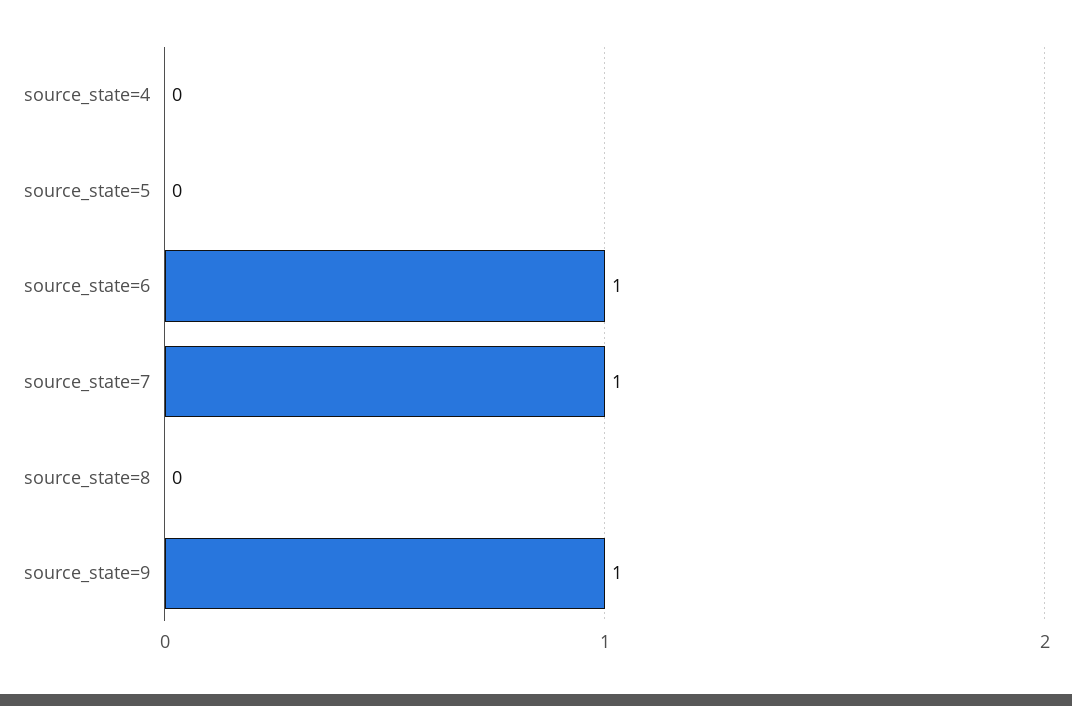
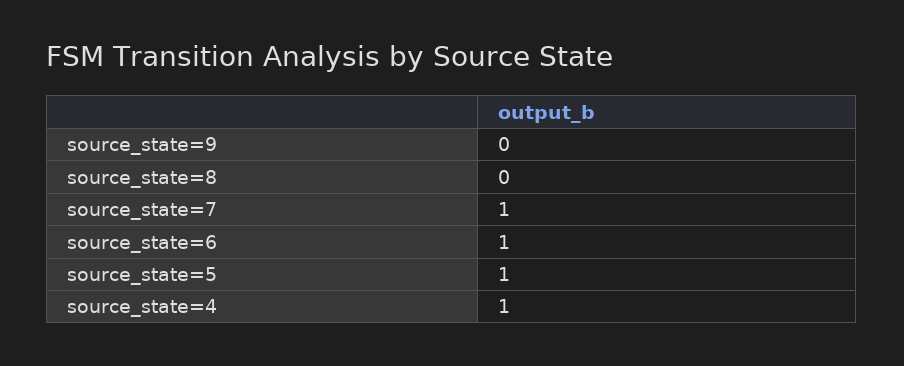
  {
-   "source_state=4": 0,
+   "source_state=4": 1,
-   "source_state=5": 0,
+   "source_state=5": 1,
    "source_state=6": 1,
    "source_state=7": 1,
    "source_state=8": 0,
-   "source_state=9": 1
+   "source_state=9": 0
  }

